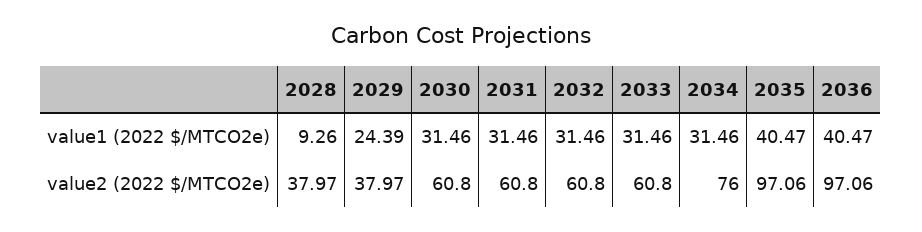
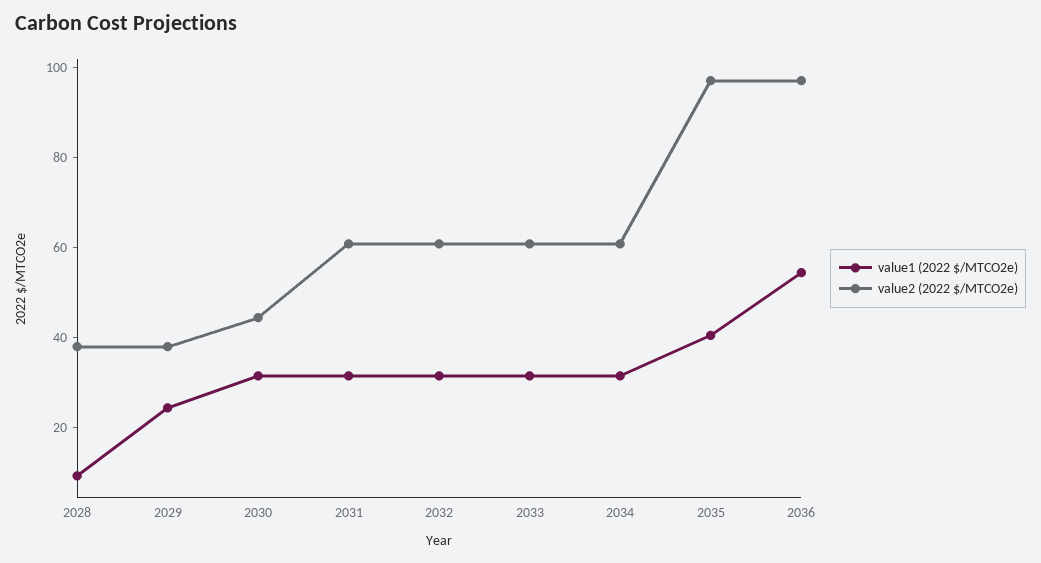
  {
    "value1 (2022 $/MTCO2e)": {
      "2028": 9.26,
      "2029": 24.39,
      "2030": 31.46,
      "2031": 31.46,
      "2032": 31.46,
      "2033": 31.46,
      "2034": 31.46,
      "2035": 40.47,
-     "2036": 40.47
+     "2036": 55
    },
    "value2 (2022 $/MTCO2e)": {
      "2028": 37.97,
      "2029": 37.97,
-     "2030": 60.8,
+     "2030": 45,
      "2031": 60.8,
      "2032": 60.8,
      "2033": 60.8,
-     "2034": 76,
+     "2034": 60,
      "2035": 97.06,
      "2036": 97.06
    }
  }

